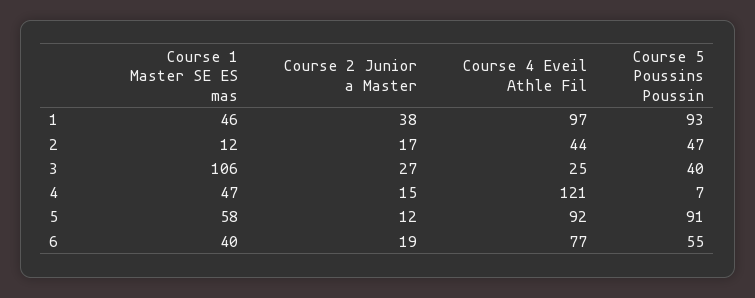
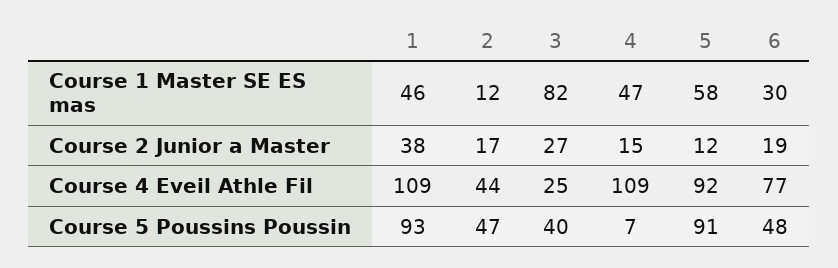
  {
    "Course 1 Master SE ES mas": {
      "1": 46,
      "2": 12,
-     "3": 106,
+     "3": 82,
      "4": 47,
      "5": 58,
-     "6": 40
+     "6": 30
    },
    "Course 2 Junior a Master": {
      "1": 38,
      "2": 17,
      "3": 27,
      "4": 15,
      "5": 12,
      "6": 19
    },
    "Course 4 Eveil Athle Fil": {
-     "1": 97,
+     "1": 109,
      "2": 44,
      "3": 25,
-     "4": 121,
+     "4": 109,
      "5": 92,
      "6": 77
    },
    "Course 5 Poussins Poussin": {
      "1": 93,
      "2": 47,
      "3": 40,
      "4": 7,
      "5": 91,
-     "6": 55
+     "6": 48
    }
  }

